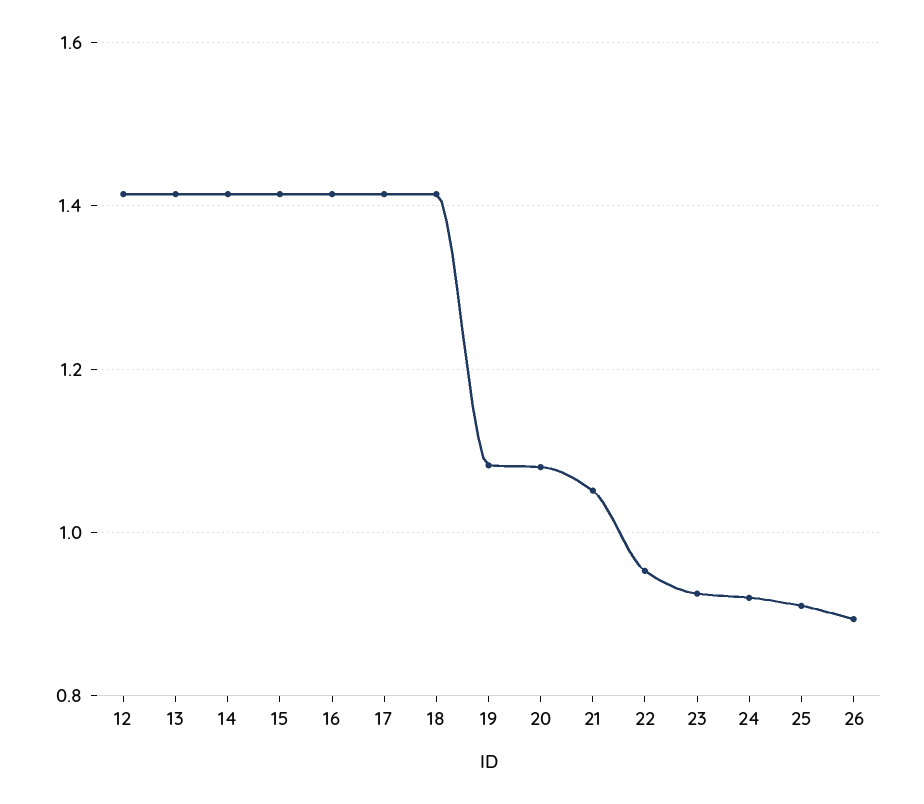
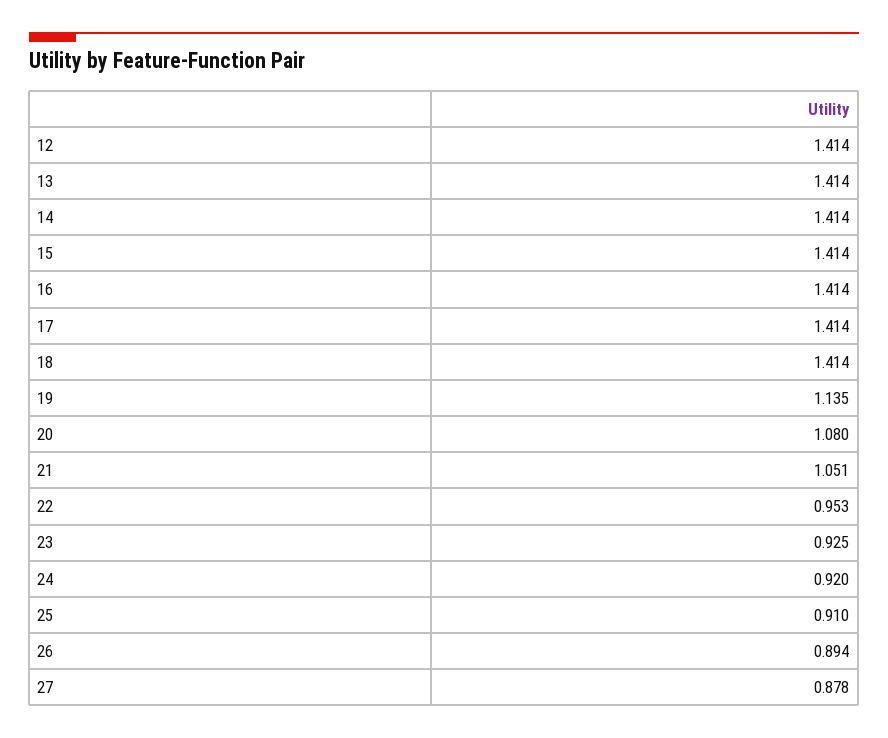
  {
    "12": 1.414,
    "13": 1.414,
    "14": 1.414,
    "15": 1.414,
    "16": 1.414,
    "17": 1.414,
    "18": 1.414,
-   "19": 1.08,
+   "19": 1.135,
    "20": 1.08,
    "21": 1.051,
    "22": 0.953,
    "23": 0.925,
    "24": 0.92,
    "25": 0.91,
-   "26": 0.894
+   "26": 0.894,
+   "27": 0.878
  }

